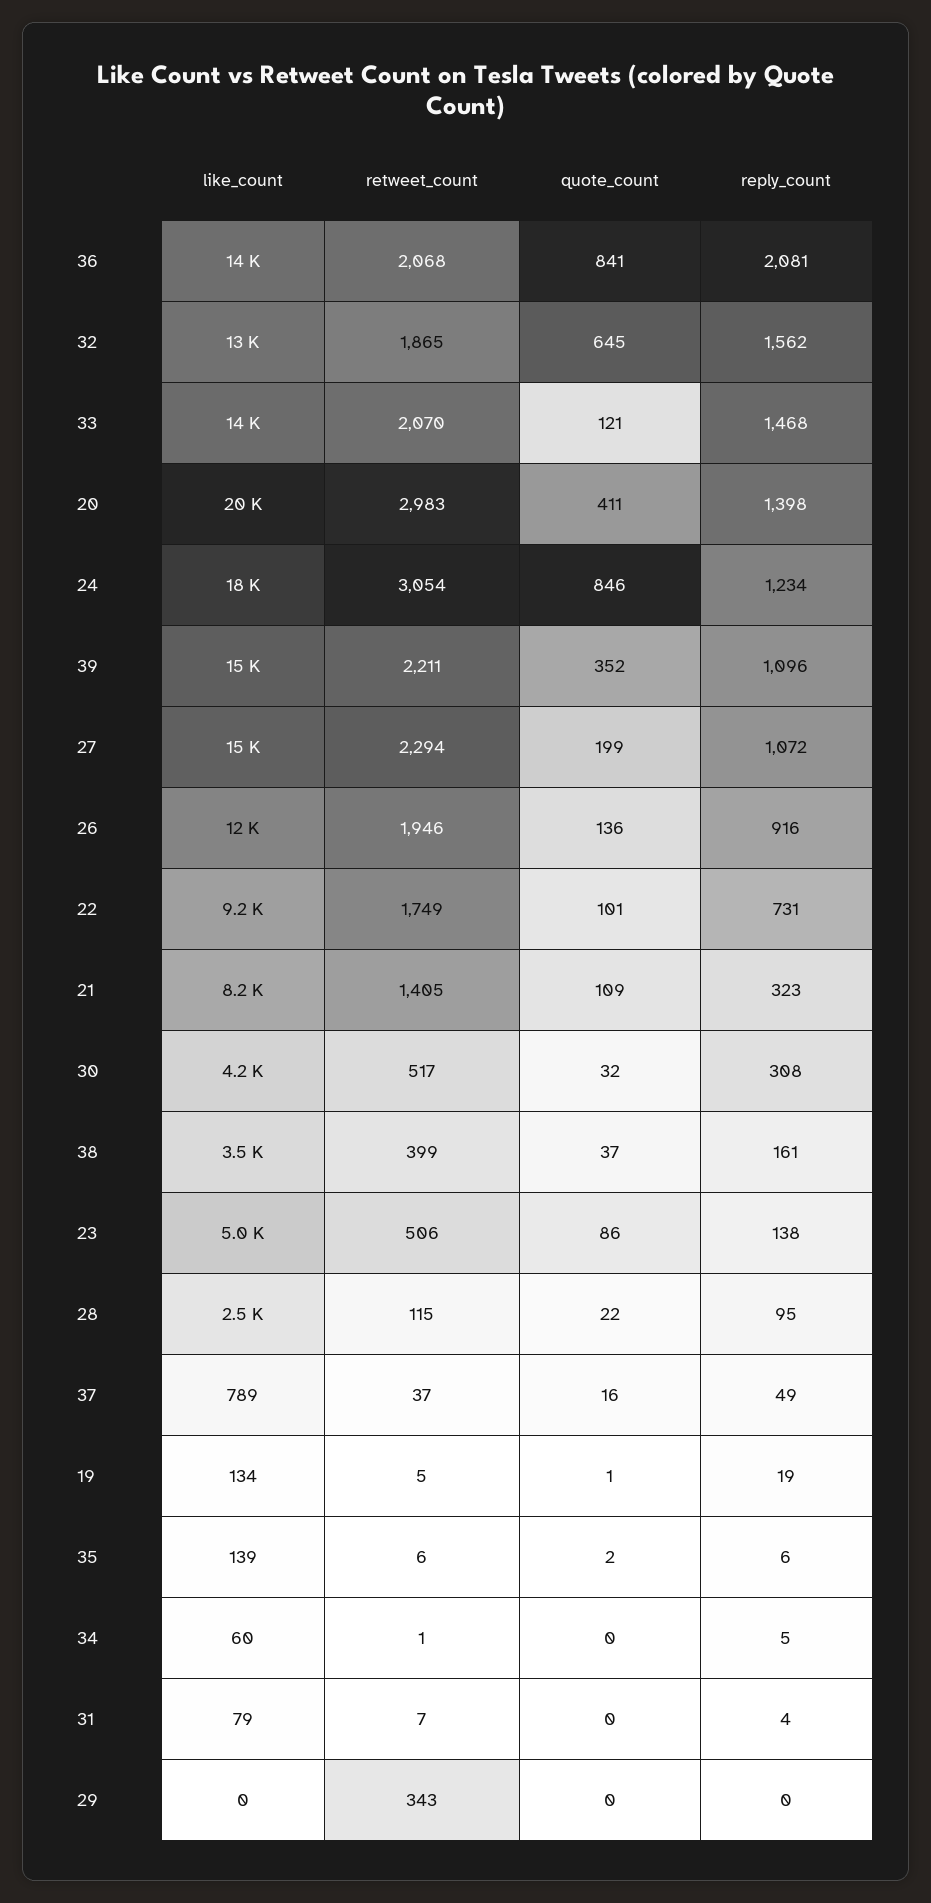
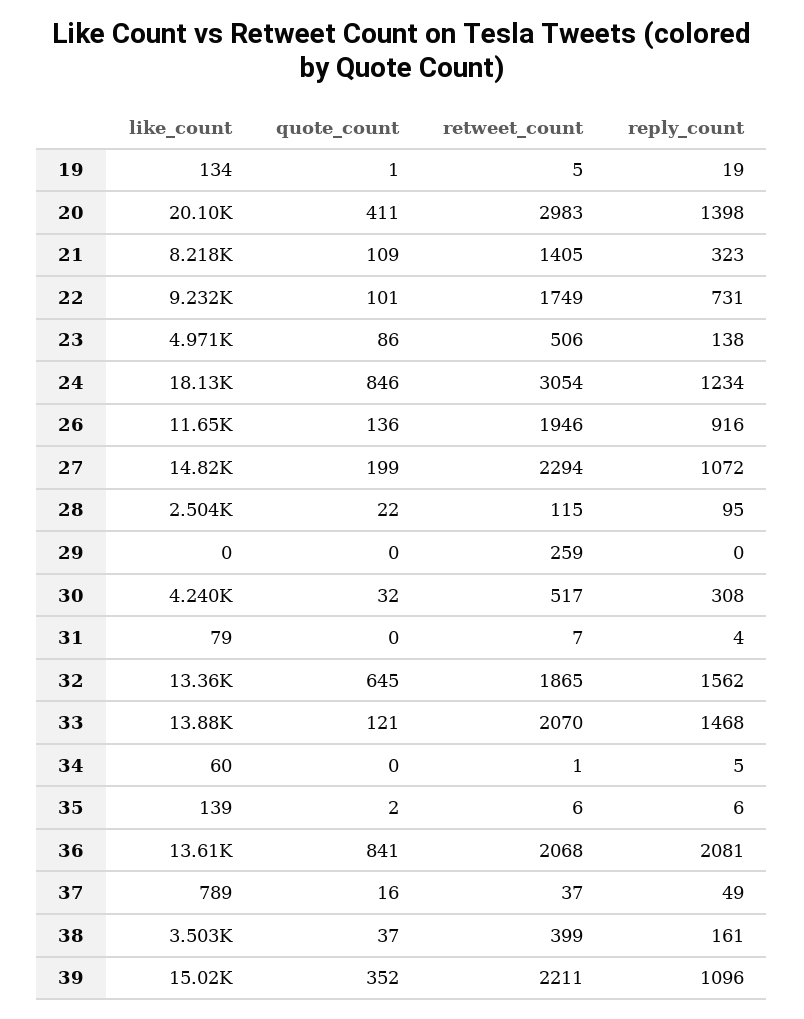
  {
    "like_count": {
      "36": 13610,
      "32": 13360,
      "33": 13880,
      "20": 20100,
      "24": 18130,
      "39": 15020,
      "27": 14820,
      "26": 11650,
      "22": 9232,
      "21": 8218,
      "30": 4240,
      "38": 3503,
      "23": 4971,
      "28": 2504,
      "37": 789,
      "19": 134,
      "35": 139,
      "34": 60,
      "31": 79,
      "29": 0
    },
    "retweet_count": {
      "36": 2068,
      "32": 1865,
      "33": 2070,
      "20": 2983,
      "24": 3054,
      "39": 2211,
      "27": 2294,
      "26": 1946,
      "22": 1749,
      "21": 1405,
      "30": 517,
      "38": 399,
      "23": 506,
      "28": 115,
      "37": 37,
      "19": 5,
      "35": 6,
      "34": 1,
      "31": 7,
-     "29": 343
+     "29": 259
    },
    "quote_count": {
      "36": 841,
      "32": 645,
      "33": 121,
      "20": 411,
      "24": 846,
      "39": 352,
      "27": 199,
      "26": 136,
      "22": 101,
      "21": 109,
      "30": 32,
      "38": 37,
      "23": 86,
      "28": 22,
      "37": 16,
      "19": 1,
      "35": 2,
      "34": 0,
      "31": 0,
      "29": 0
    },
    "reply_count": {
      "36": 2081,
      "32": 1562,
      "33": 1468,
      "20": 1398,
      "24": 1234,
      "39": 1096,
      "27": 1072,
      "26": 916,
      "22": 731,
      "21": 323,
      "30": 308,
      "38": 161,
      "23": 138,
      "28": 95,
      "37": 49,
      "19": 19,
      "35": 6,
      "34": 5,
      "31": 4,
      "29": 0
    }
  }

